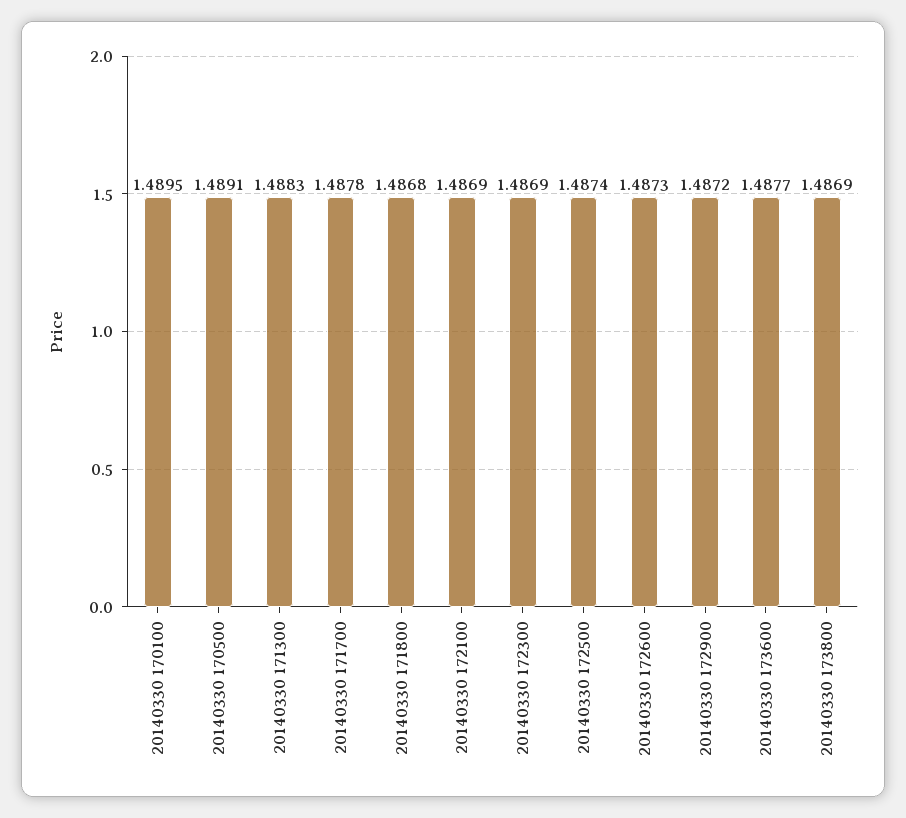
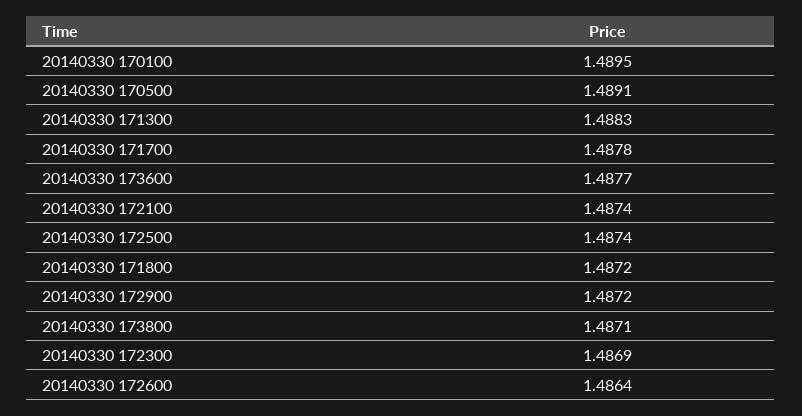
  {
    "20140330 170100": 1.4895,
    "20140330 170500": 1.4891,
    "20140330 171300": 1.4883,
    "20140330 171700": 1.4878,
-   "20140330 171800": 1.4868,
+   "20140330 171800": 1.4872,
-   "20140330 172100": 1.4869,
+   "20140330 172100": 1.4874,
    "20140330 172300": 1.4869,
    "20140330 172500": 1.4874,
-   "20140330 172600": 1.4873,
+   "20140330 172600": 1.4864,
    "20140330 172900": 1.4872,
    "20140330 173600": 1.4877,
-   "20140330 173800": 1.4869
+   "20140330 173800": 1.4871
  }

